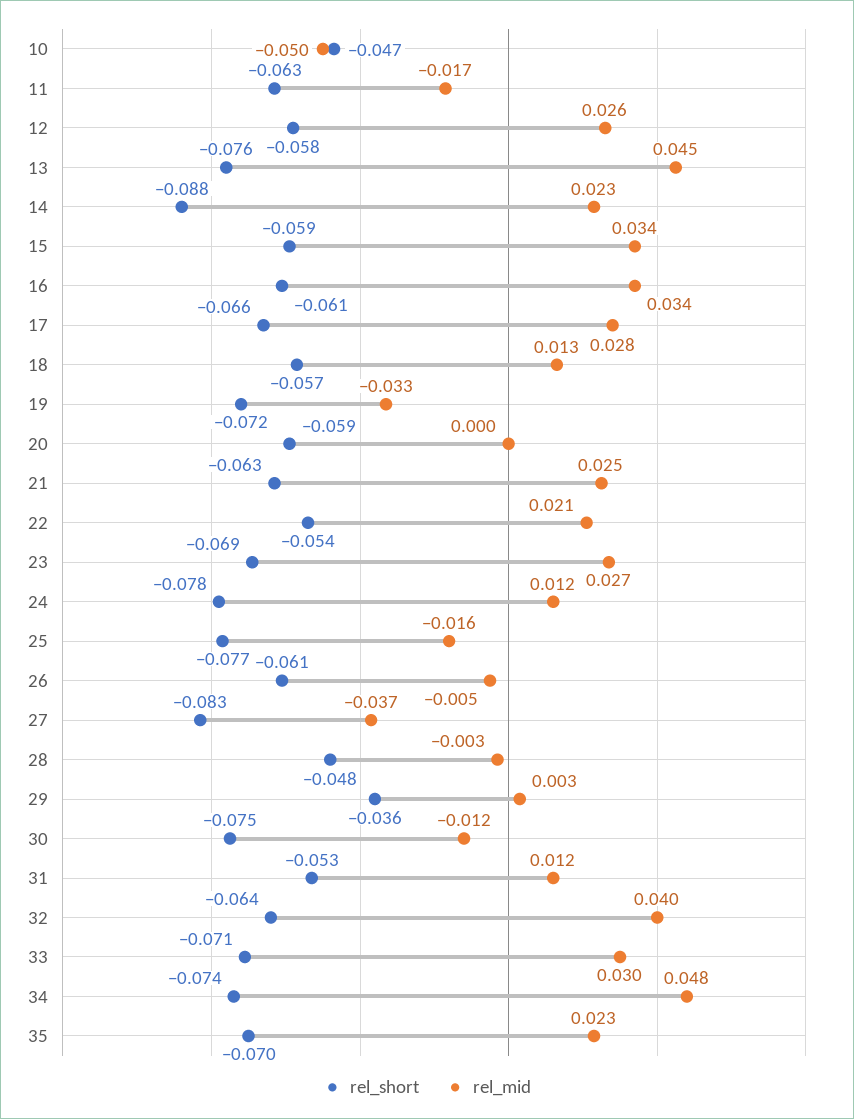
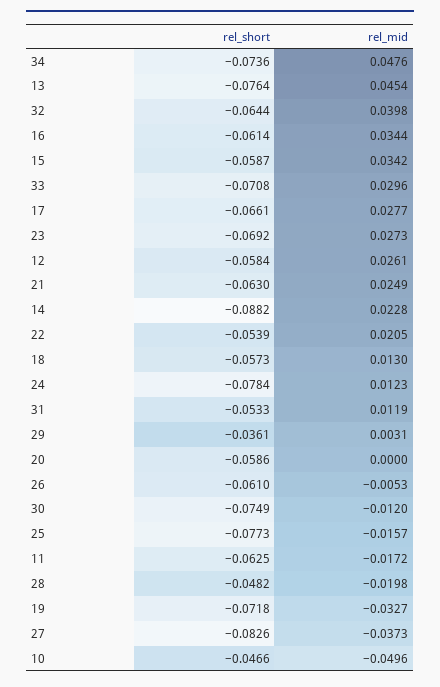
  {
    "rel_short": {
      "10": -0.0466,
      "11": -0.0625,
      "12": -0.0584,
      "13": -0.0764,
      "14": -0.0882,
      "15": -0.0587,
      "16": -0.0614,
      "17": -0.0661,
      "18": -0.0573,
      "19": -0.0718,
      "20": -0.0586,
      "21": -0.063,
      "22": -0.0539,
      "23": -0.0692,
      "24": -0.0784,
      "25": -0.0773,
      "26": -0.061,
      "27": -0.0826,
      "28": -0.0482,
      "29": -0.0361,
      "30": -0.0749,
      "31": -0.0533,
      "32": -0.0644,
      "33": -0.0708,
-     "34": -0.0736,
+     "34": -0.0736
-     "35": -0.07
    },
    "rel_mid": {
      "10": -0.0496,
      "11": -0.0172,
      "12": 0.0261,
      "13": 0.0454,
      "14": 0.0228,
      "15": 0.0342,
      "16": 0.0344,
      "17": 0.0277,
      "18": 0.013,
      "19": -0.0327,
      "20": 0,
      "21": 0.0249,
      "22": 0.0205,
      "23": 0.0273,
      "24": 0.0123,
      "25": -0.0157,
      "26": -0.0053,
      "27": -0.0373,
-     "28": -0.003,
+     "28": -0.0198,
      "29": 0.0031,
      "30": -0.012,
      "31": 0.0119,
      "32": 0.0398,
      "33": 0.0296,
-     "34": 0.0476,
+     "34": 0.0476
-     "35": 0.023
    }
  }

